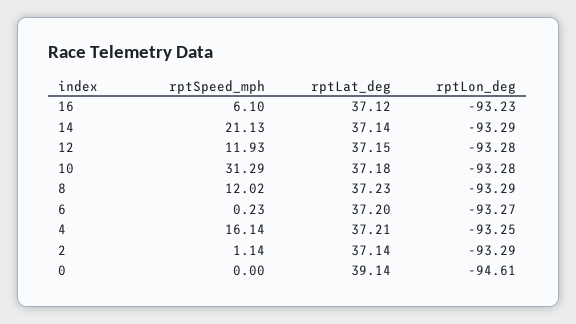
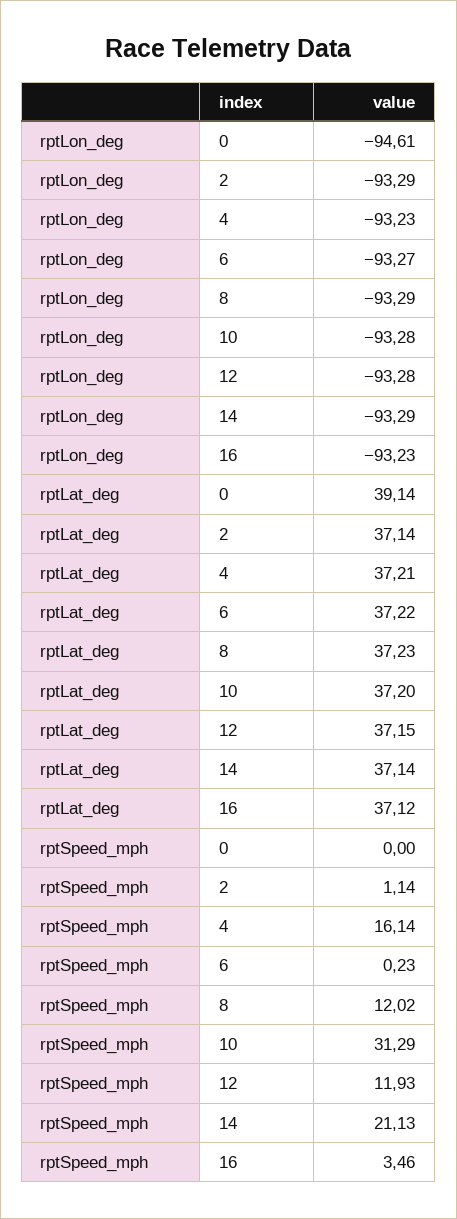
  {
    "rptSpeed_mph": {
-     "16": 6.1,
+     "16": 3.46,
      "14": 21.13,
      "12": 11.93,
      "10": 31.29,
      "8": 12.02,
      "6": 0.23,
      "4": 16.14,
      "2": 1.14,
      "0": 0
    },
    "rptLat_deg": {
      "16": 37.12,
      "14": 37.14,
      "12": 37.15,
-     "10": 37.18,
+     "10": 37.2,
      "8": 37.23,
-     "6": 37.2,
+     "6": 37.22,
      "4": 37.21,
      "2": 37.14,
      "0": 39.14
    },
    "rptLon_deg": {
      "16": -93.23,
      "14": -93.29,
      "12": -93.28,
      "10": -93.28,
      "8": -93.29,
      "6": -93.27,
-     "4": -93.25,
+     "4": -93.23,
      "2": -93.29,
      "0": -94.61
    }
  }

